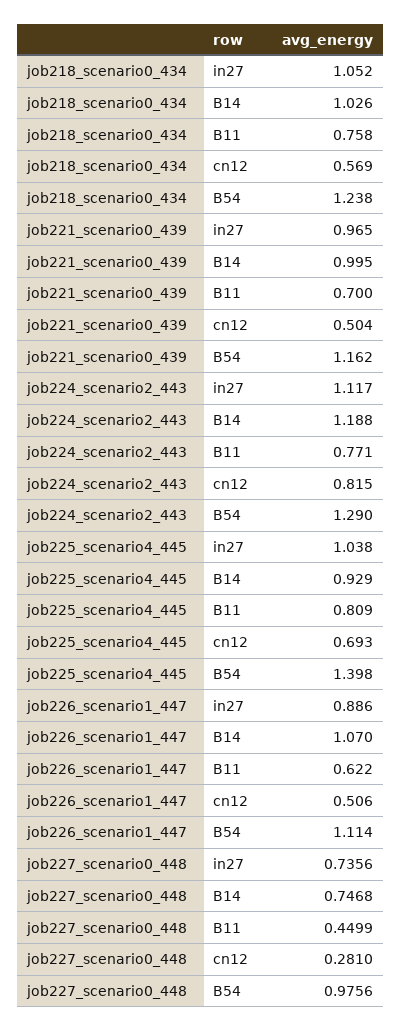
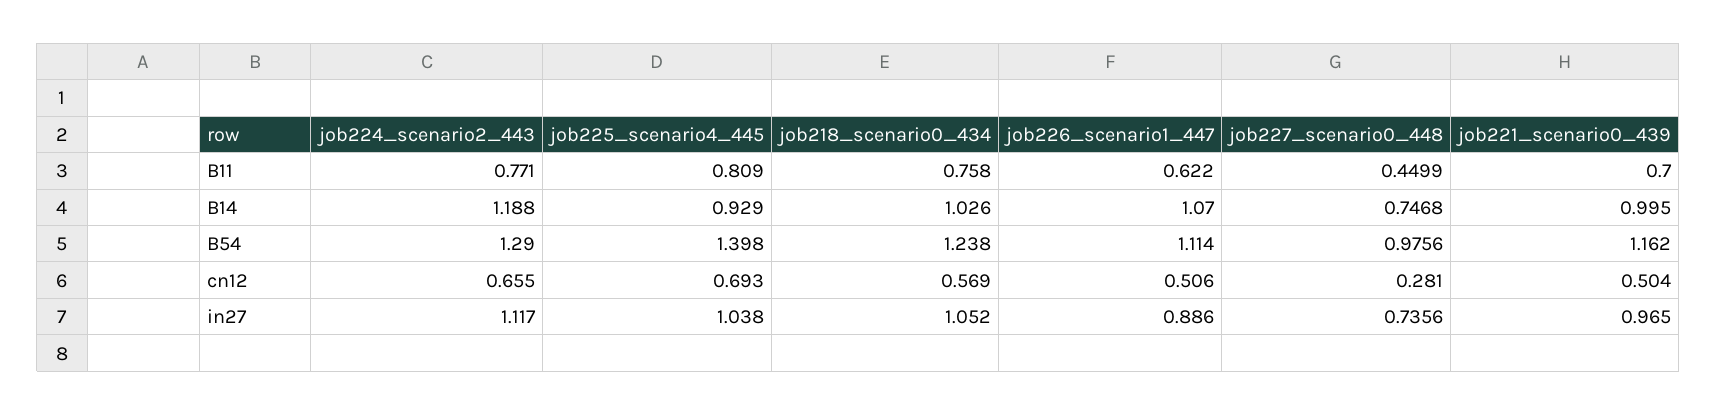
  {
    "job218_scenario0_434": {
      "in27": 1.052,
      "B14": 1.026,
      "B11": 0.758,
      "cn12": 0.569,
      "B54": 1.238
    },
    "job221_scenario0_439": {
      "in27": 0.965,
      "B14": 0.995,
      "B11": 0.7,
      "cn12": 0.504,
      "B54": 1.162
    },
    "job224_scenario2_443": {
      "in27": 1.117,
      "B14": 1.188,
      "B11": 0.771,
-     "cn12": 0.815,
+     "cn12": 0.655,
      "B54": 1.29
    },
    "job225_scenario4_445": {
      "in27": 1.038,
      "B14": 0.929,
      "B11": 0.809,
      "cn12": 0.693,
      "B54": 1.398
    },
    "job226_scenario1_447": {
      "in27": 0.886,
      "B14": 1.07,
      "B11": 0.622,
      "cn12": 0.506,
      "B54": 1.114
    },
    "job227_scenario0_448": {
      "in27": 0.7356,
      "B14": 0.7468,
      "B11": 0.4499,
      "cn12": 0.281,
      "B54": 0.9756
    }
  }

